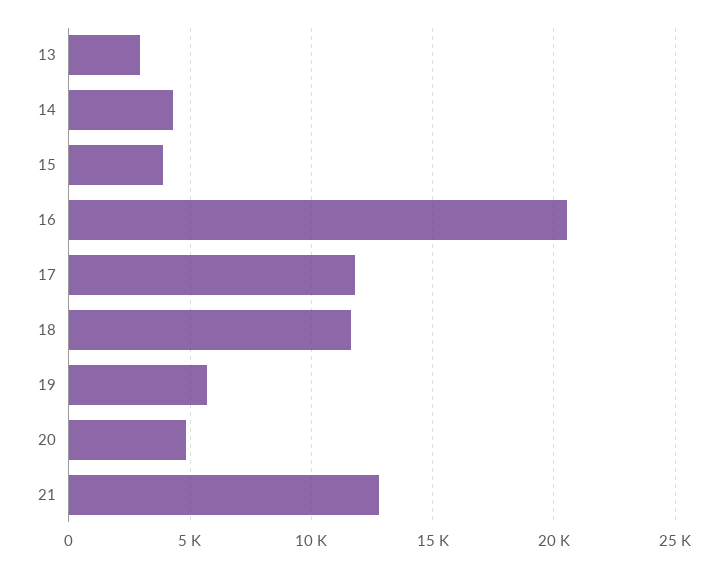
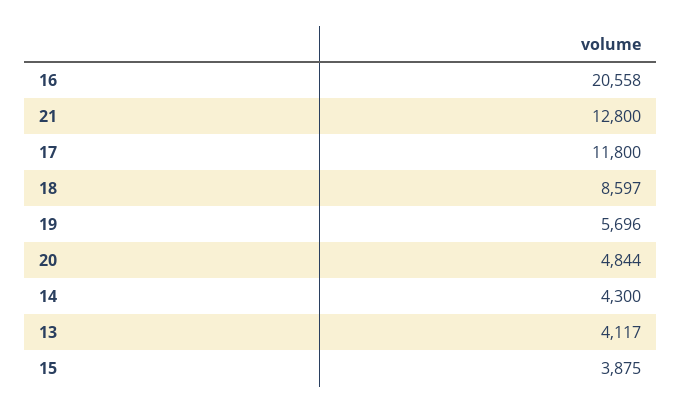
  {
-   "13": 3000,
+   "13": 4117,
    "14": 4300,
    "15": 3875,
    "16": 20558,
    "17": 11800,
-   "18": 11500,
+   "18": 8597,
    "19": 5696,
    "20": 4844,
    "21": 12800
  }

